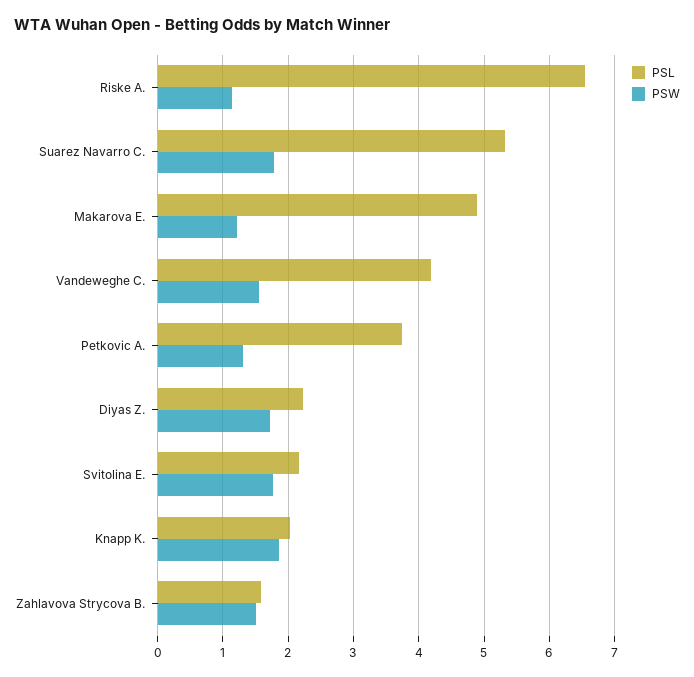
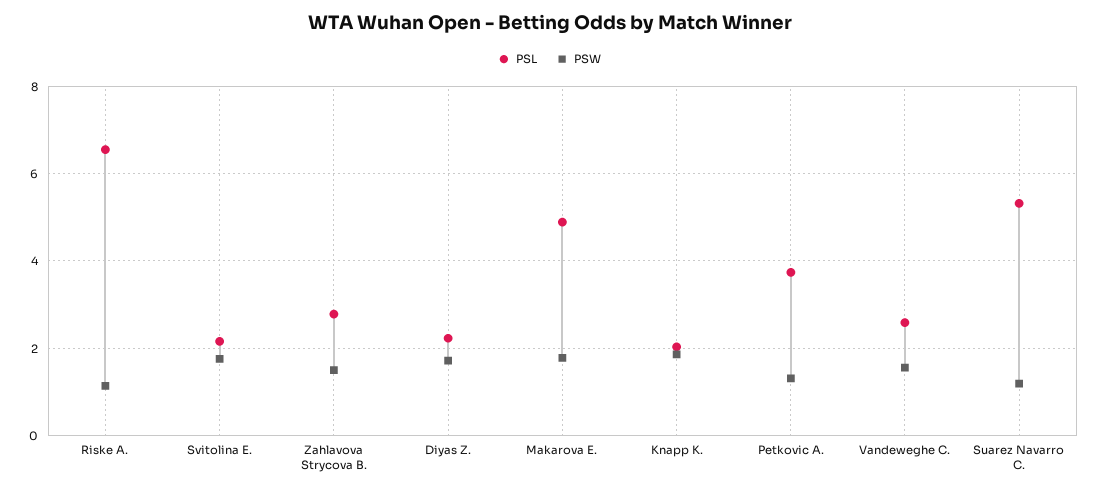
  {
    "PSL": {
      "Riske A.": 6.6,
      "Suarez Navarro C.": 5.3,
      "Makarova E.": 4.9,
-     "Vandeweghe C.": 4.2,
+     "Vandeweghe C.": 2.6,
      "Petkovic A.": 3.7,
      "Diyas Z.": 2.2,
      "Svitolina E.": 2.2,
      "Knapp K.": 2,
-     "Zahlavova Strycova B.": 1.6
+     "Zahlavova Strycova B.": 2.8
    },
    "PSW": {
      "Riske A.": 1.1,
-     "Suarez Navarro C.": 1.8,
+     "Suarez Navarro C.": 1.2,
-     "Makarova E.": 1.2,
+     "Makarova E.": 1.8,
      "Vandeweghe C.": 1.6,
      "Petkovic A.": 1.3,
      "Diyas Z.": 1.7,
      "Svitolina E.": 1.8,
      "Knapp K.": 1.9,
      "Zahlavova Strycova B.": 1.5
    }
  }

